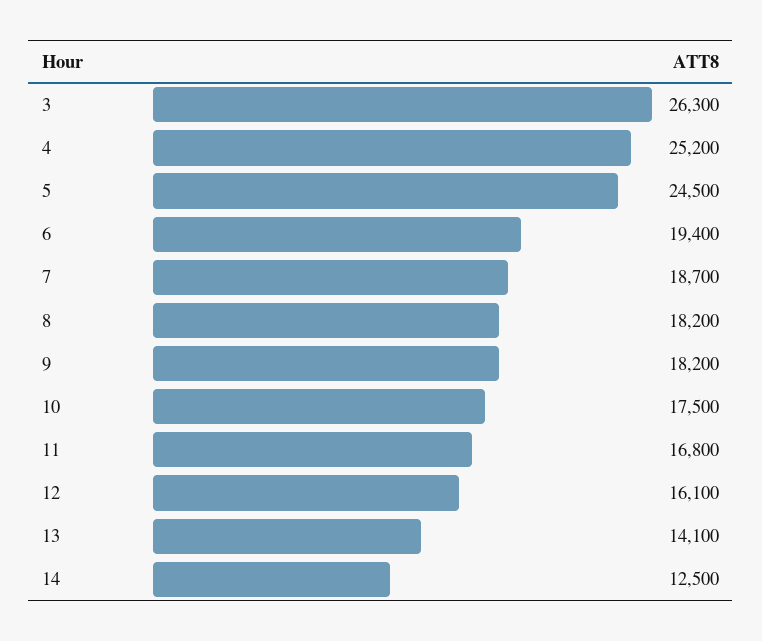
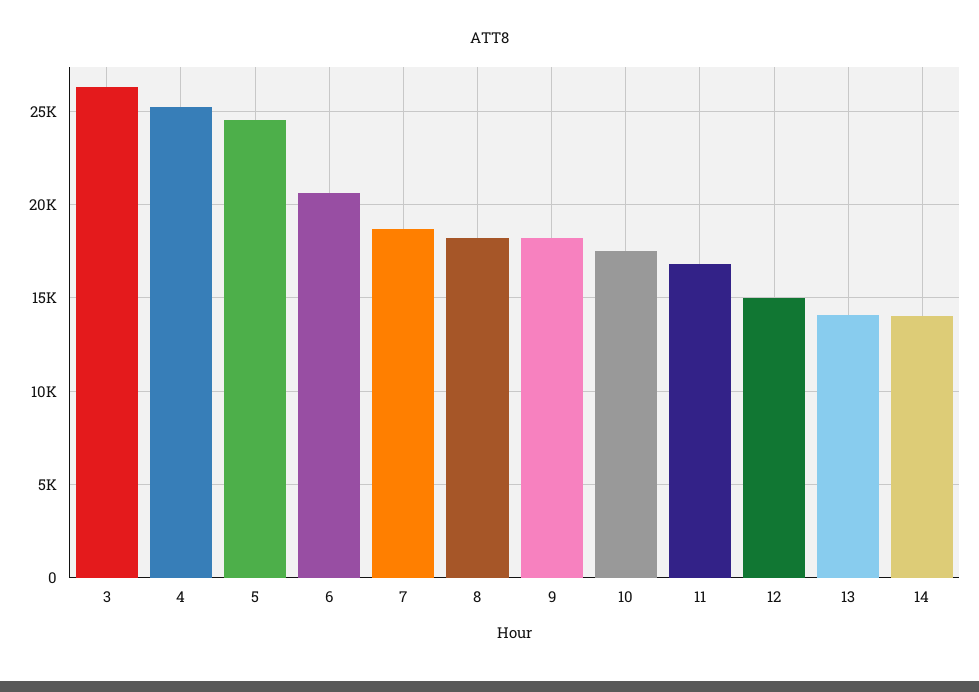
  {
    "3": 26300,
    "4": 25200,
    "5": 24500,
-   "6": 19400,
+   "6": 20500,
    "7": 18700,
    "8": 18200,
    "9": 18200,
    "10": 17500,
    "11": 16800,
-   "12": 16100,
+   "12": 15000,
    "13": 14100,
-   "14": 12500
+   "14": 14000
  }

